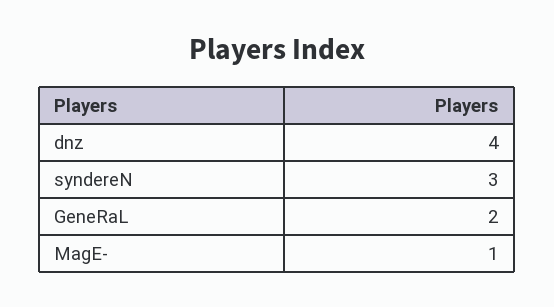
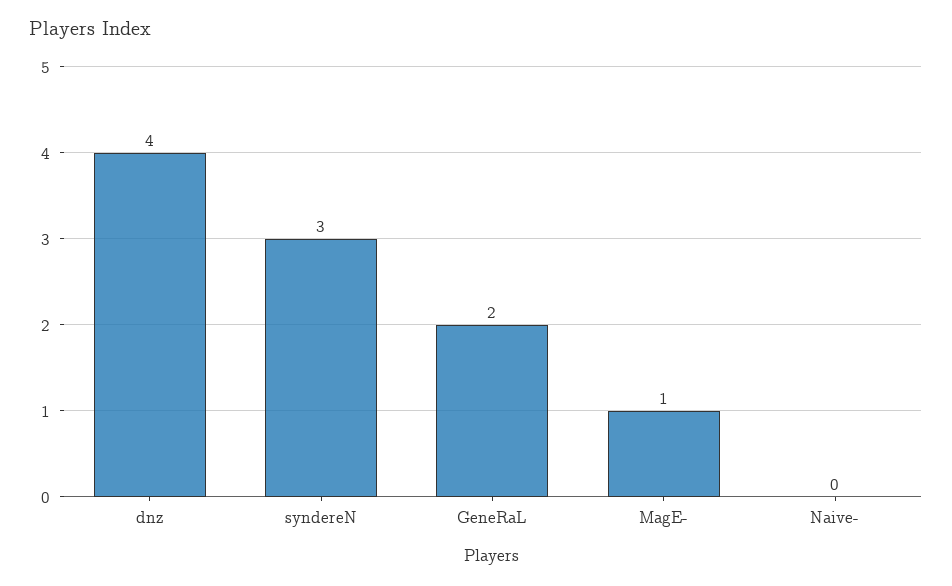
  {
    "dnz": 4,
    "syndereN": 3,
    "GeneRaL": 2,
-   "MagE-": 1
+   "MagE-": 1,
+   "Naive-": 0
  }

